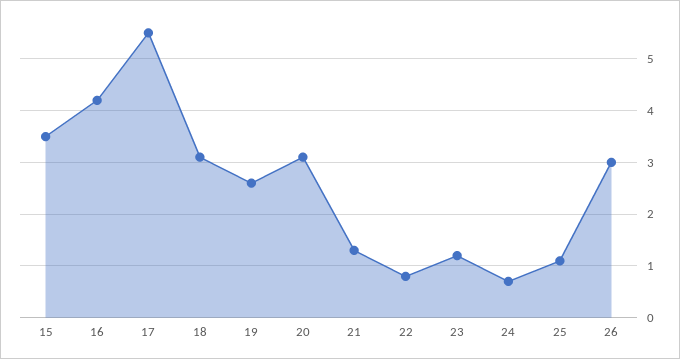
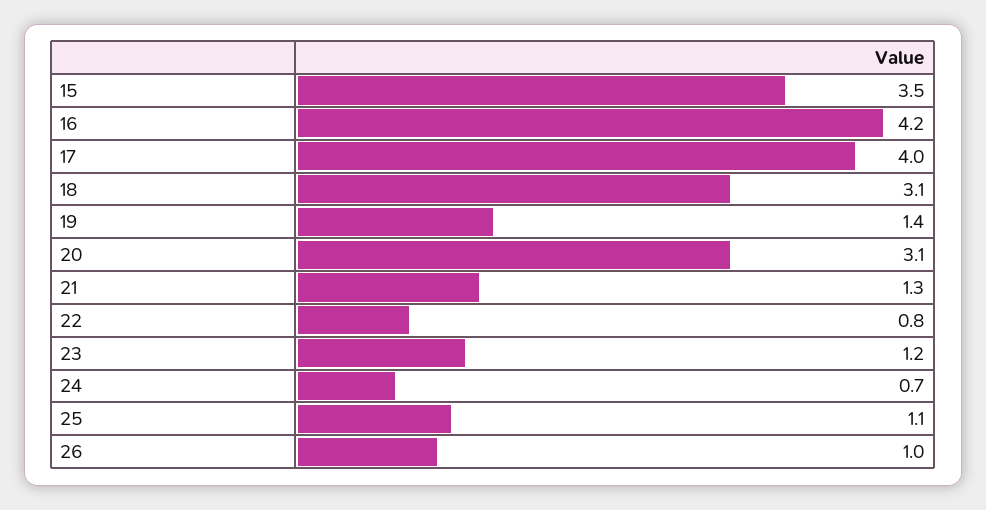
  {
    "15": 3.5,
    "16": 4.2,
-   "17": 5.5,
+   "17": 4,
    "18": 3.1,
-   "19": 2.5,
+   "19": 1.4,
    "20": 3.1,
    "21": 1.3,
    "22": 0.8,
    "23": 1.2,
    "24": 0.7,
    "25": 1.1,
-   "26": 3
+   "26": 1
  }

